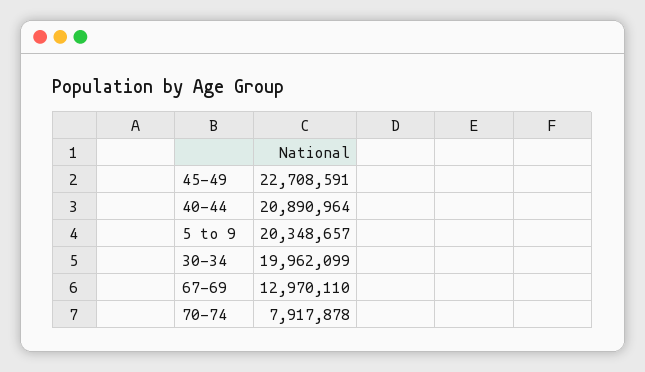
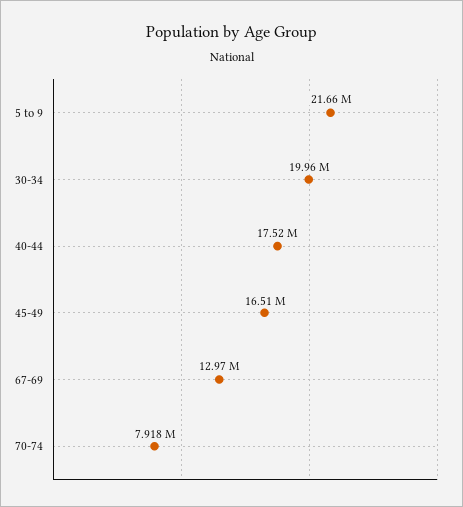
  {
-   "45-49": 22708591,
+   "45-49": 16510000,
-   "40-44": 20890964,
+   "40-44": 17520000,
-   "5 to 9": 20348657,
+   "5 to 9": 21660000,
    "30-34": 19962099,
    "67-69": 12970110,
    "70-74": 7917878
  }

